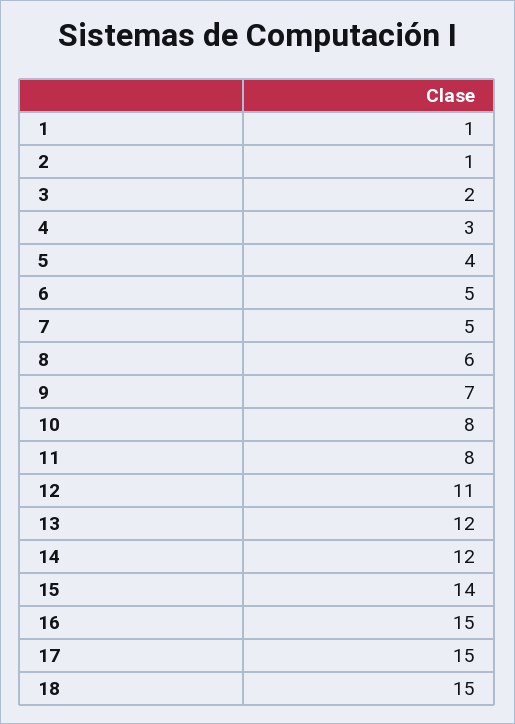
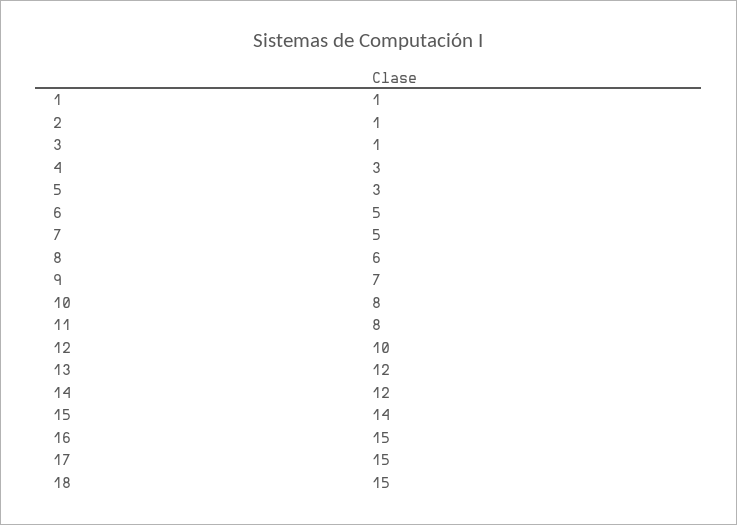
  {
    "1": 1,
    "2": 1,
-   "3": 2,
+   "3": 1,
    "4": 3,
-   "5": 4,
+   "5": 3,
    "6": 5,
    "7": 5,
    "8": 6,
    "9": 7,
    "10": 8,
    "11": 8,
-   "12": 11,
+   "12": 10,
    "13": 12,
    "14": 12,
    "15": 14,
    "16": 15,
    "17": 15,
    "18": 15
  }

